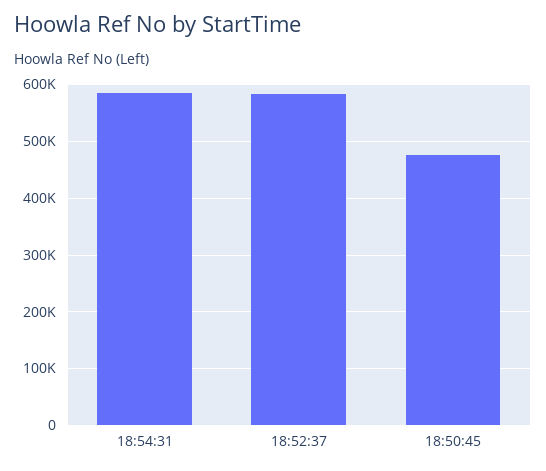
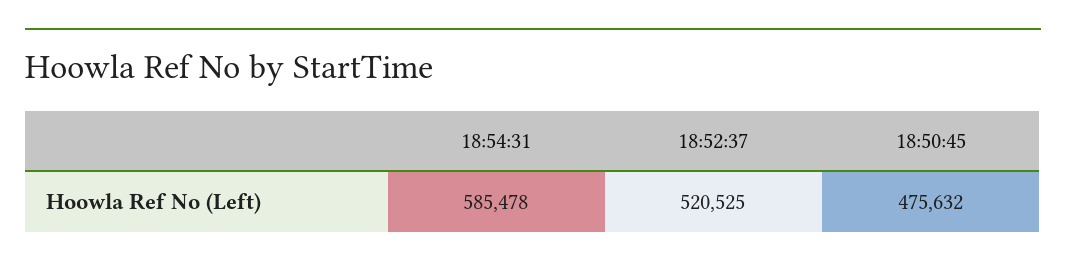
  {
    "18:54:31": 585478,
-   "18:52:37": 580000,
+   "18:52:37": 520525,
    "18:50:45": 475632
  }

